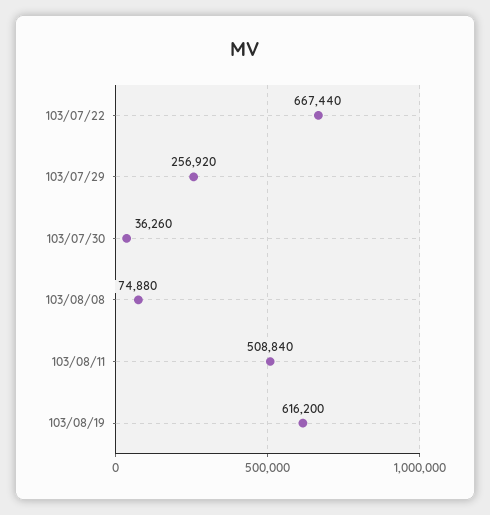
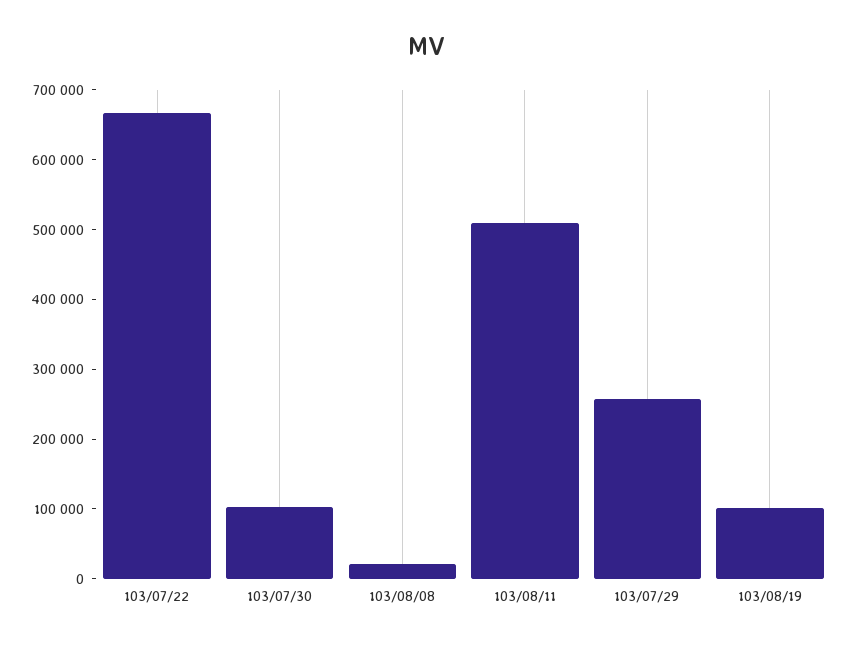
  {
    "103/07/22": 667440,
    "103/07/29": 256920,
-   "103/07/30": 36260,
+   "103/07/30": 100000,
-   "103/08/08": 74880,
+   "103/08/08": 20000,
    "103/08/11": 508840,
-   "103/08/19": 616200
+   "103/08/19": 100000
  }

